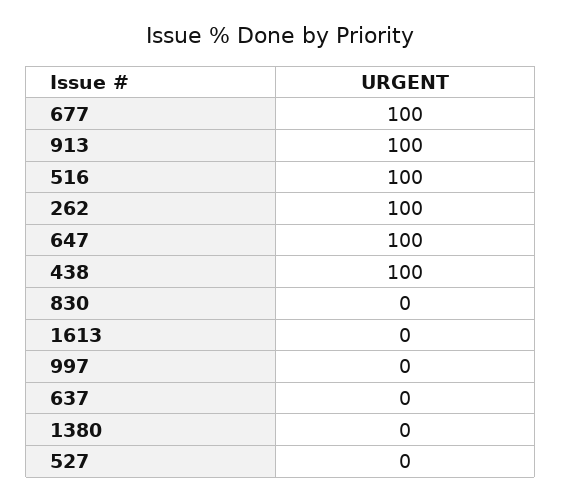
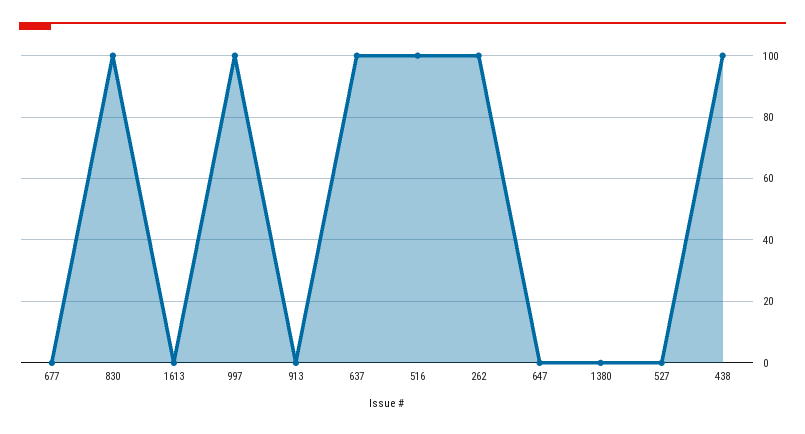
  {
-   "677": 100,
+   "677": 0,
-   "913": 100,
+   "913": 0,
    "516": 100,
    "262": 100,
-   "647": 100,
+   "647": 0,
    "438": 100,
-   "830": 0,
+   "830": 100,
    "1613": 0,
-   "997": 0,
+   "997": 100,
-   "637": 0,
+   "637": 100,
    "1380": 0,
    "527": 0
  }

